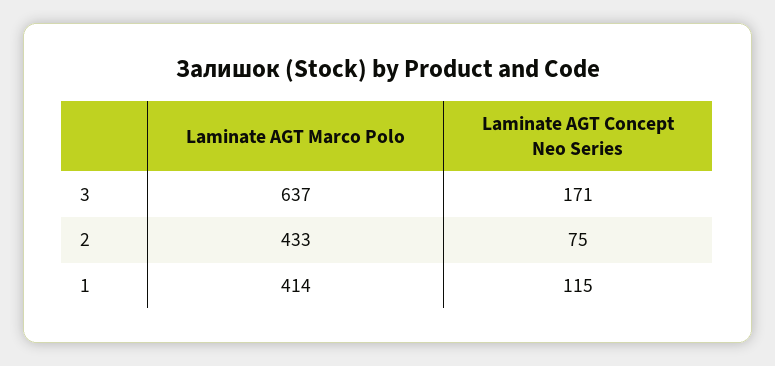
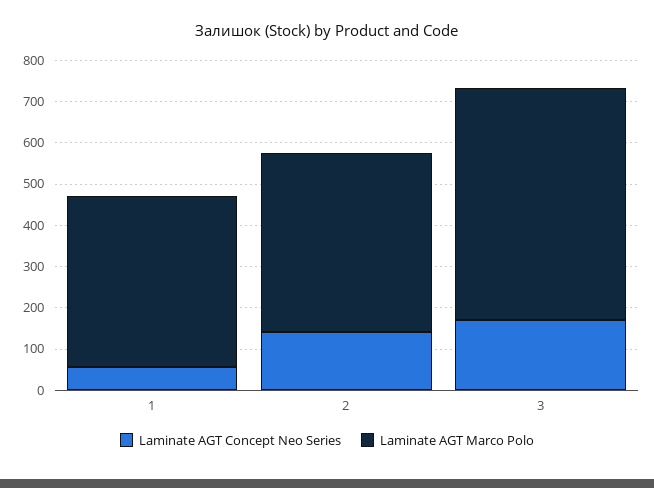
  {
    "Laminate AGT Marco Polo": {
-     "3": 637,
+     "3": 560,
      "2": 433,
      "1": 414
    },
    "Laminate AGT Concept Neo Series": {
      "3": 171,
-     "2": 75,
+     "2": 140,
-     "1": 115
+     "1": 60
    }
  }

